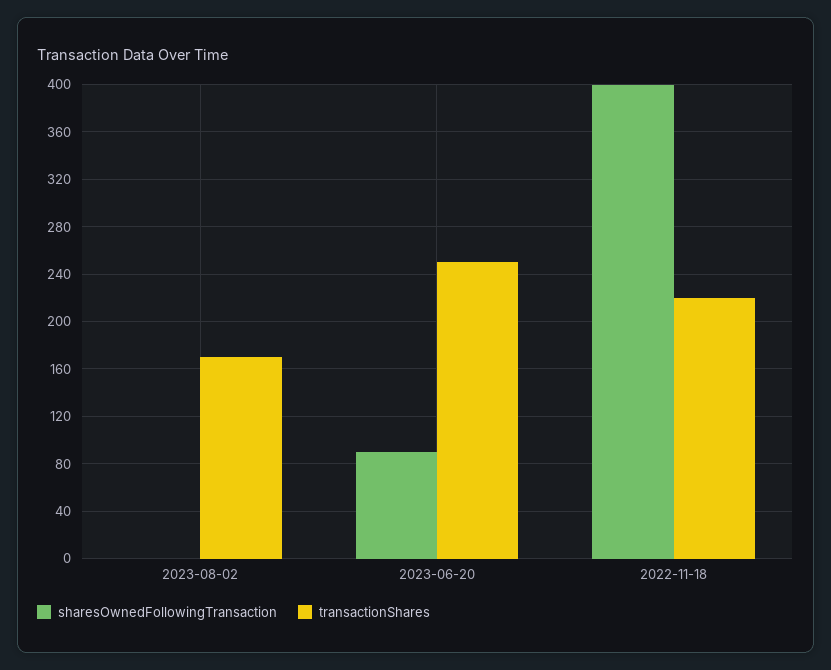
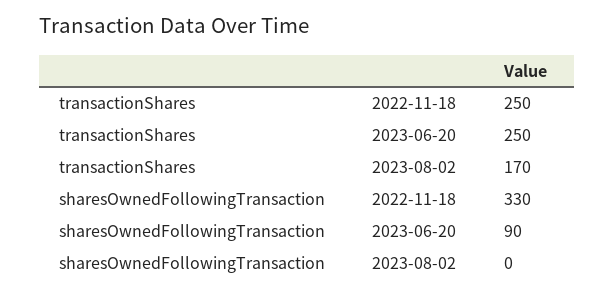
  {
    "sharesOwnedFollowingTransaction": {
      "2023-08-02": 0,
      "2023-06-20": 90,
-     "2022-11-18": 400
+     "2022-11-18": 330
    },
    "transactionShares": {
      "2023-08-02": 170,
      "2023-06-20": 250,
-     "2022-11-18": 220
+     "2022-11-18": 250
    }
  }

